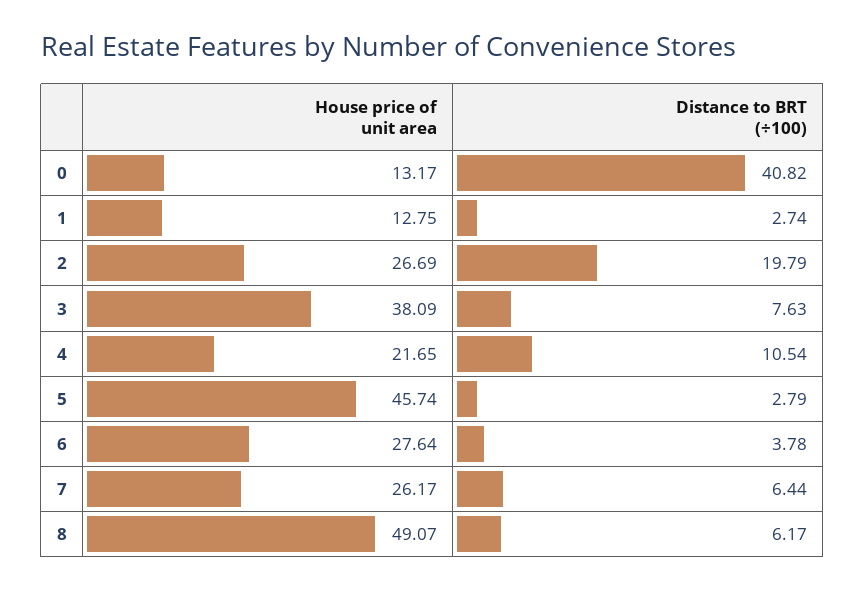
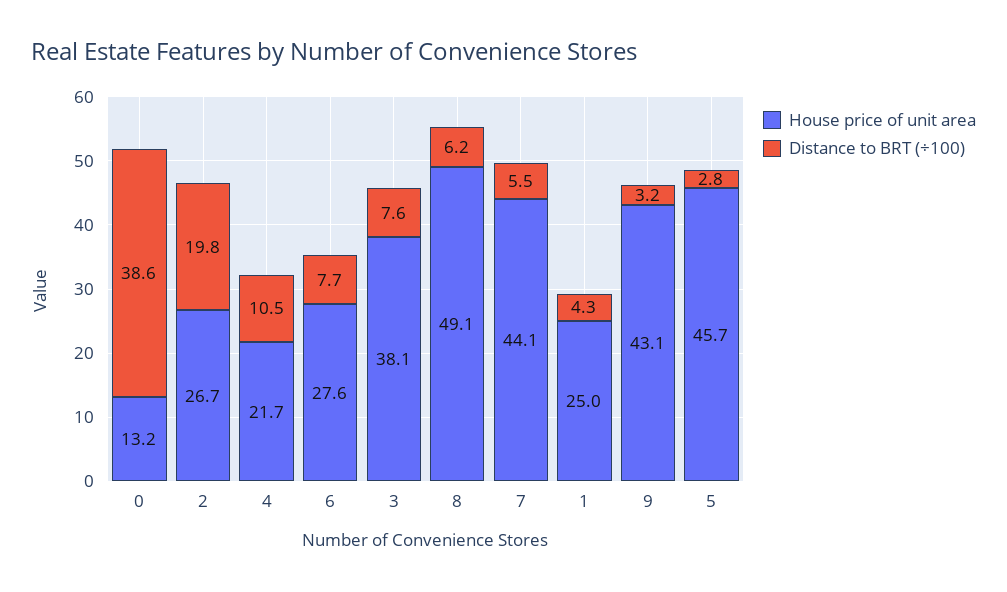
  {
    "House price of unit area": {
      "0": 13.17,
-     "1": 12.75,
+     "1": 25,
      "2": 26.69,
      "3": 38.09,
      "4": 21.65,
      "5": 45.74,
      "6": 27.64,
-     "7": 26.17,
+     "7": 44.1,
-     "8": 49.07
+     "8": 49.07,
+     "9": 43.1
    },
    "Distance to BRT (÷100)": {
-     "0": 40.82,
+     "0": 38.6,
-     "1": 2.74,
+     "1": 4.3,
      "2": 19.79,
      "3": 7.63,
      "4": 10.54,
      "5": 2.79,
-     "6": 3.78,
+     "6": 7.7,
-     "7": 6.44,
+     "7": 5.5,
-     "8": 6.17
+     "8": 6.17,
+     "9": 3.2
    }
  }

